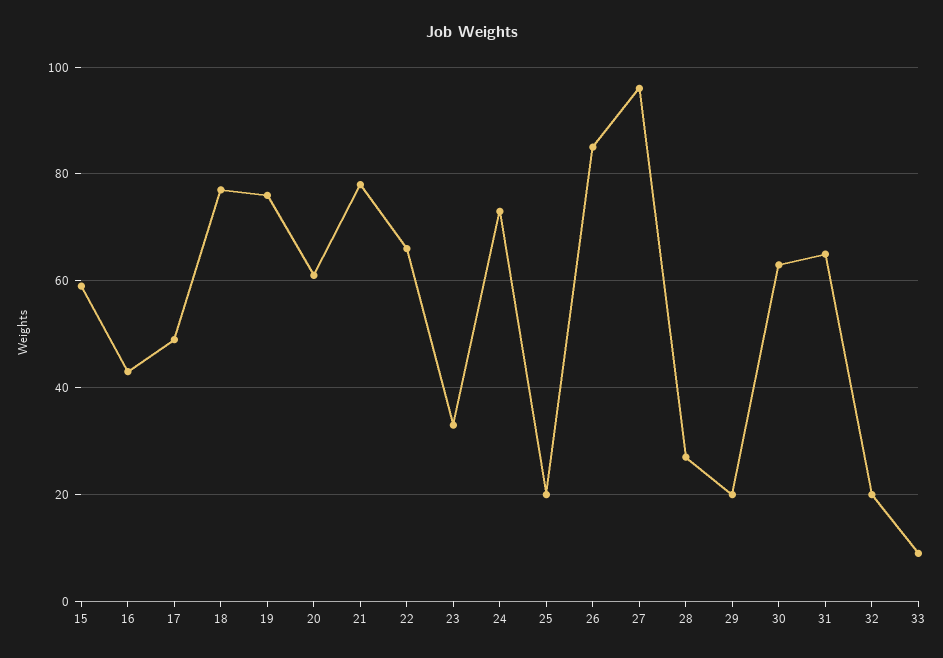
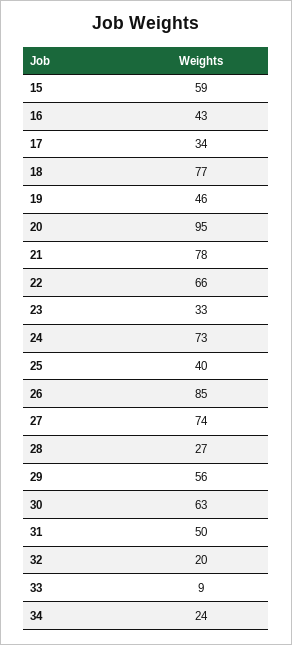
  {
    "15": 59,
    "16": 43,
-   "17": 50,
+   "17": 34,
    "18": 77,
-   "19": 75,
+   "19": 46,
-   "20": 60,
+   "20": 95,
    "21": 78,
    "22": 66,
    "23": 33,
    "24": 73,
-   "25": 20,
+   "25": 40,
    "26": 85,
-   "27": 95,
+   "27": 74,
    "28": 27,
-   "29": 20,
+   "29": 56,
    "30": 63,
-   "31": 65,
+   "31": 50,
    "32": 20,
-   "33": 9
+   "33": 9,
+   "34": 24
  }

